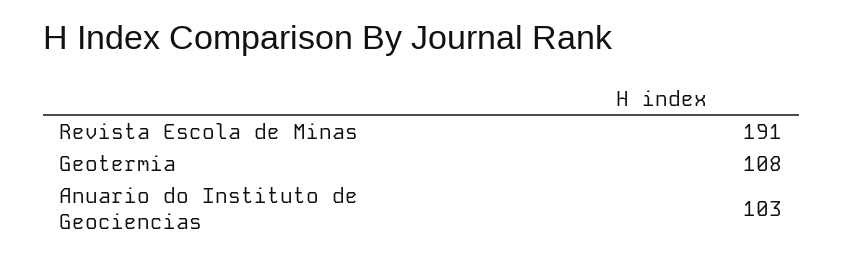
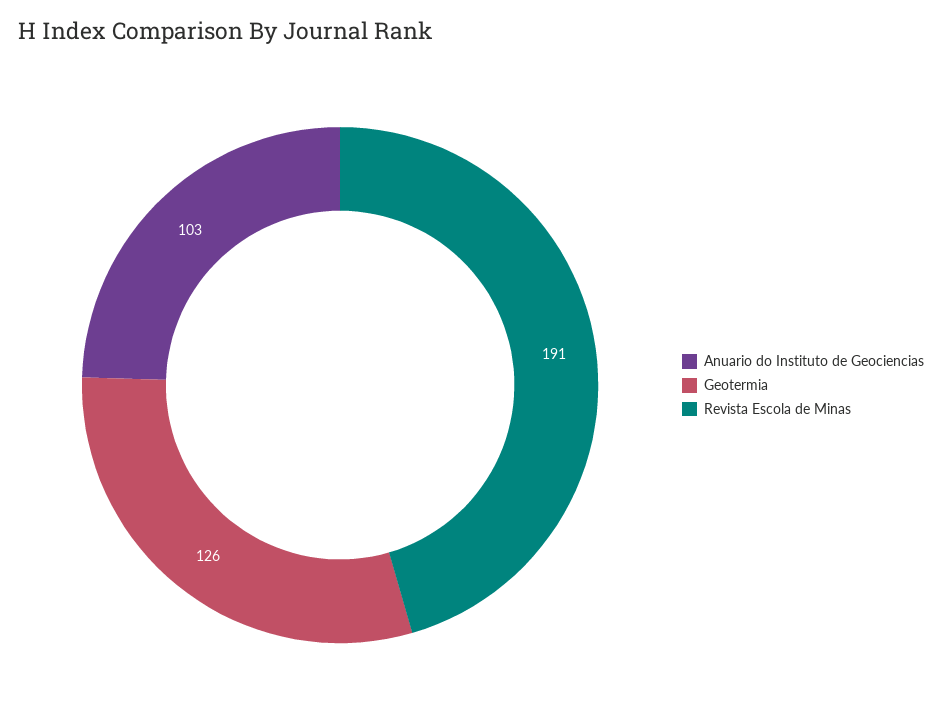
  {
    "Revista Escola de Minas": 191,
-   "Geotermia": 108,
+   "Geotermia": 126,
    "Anuario do Instituto de Geociencias": 103
  }

